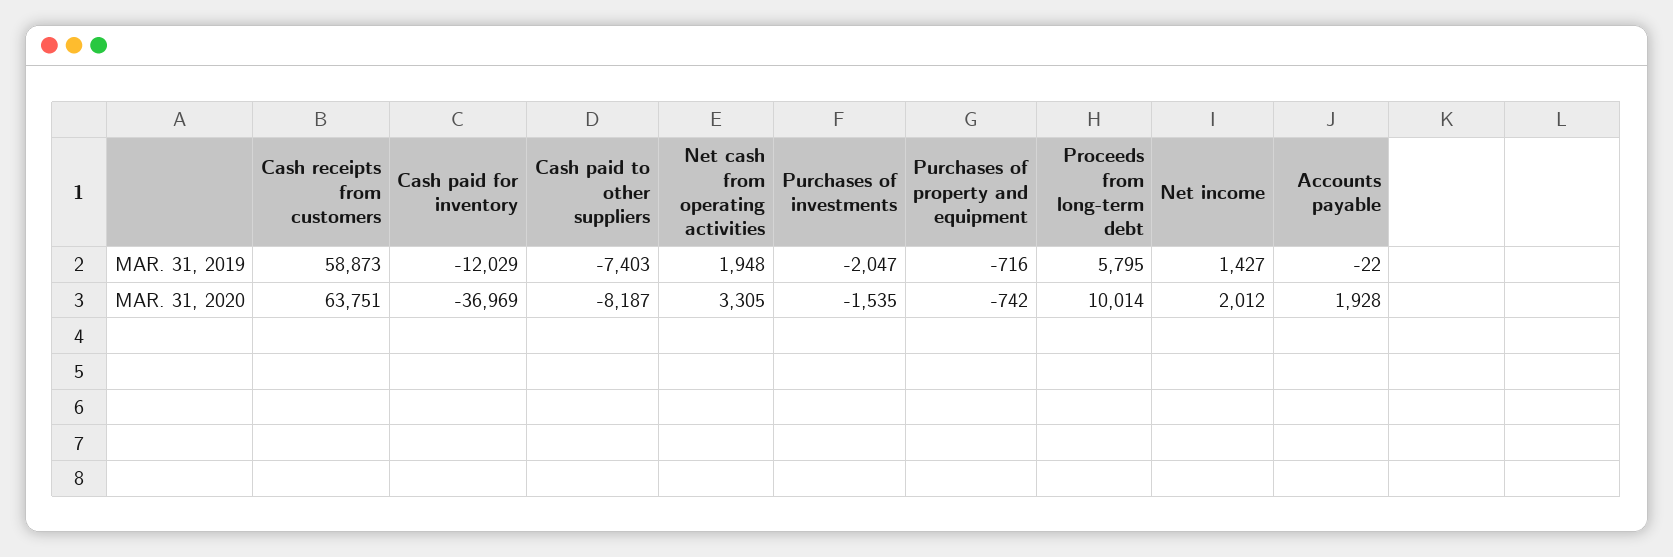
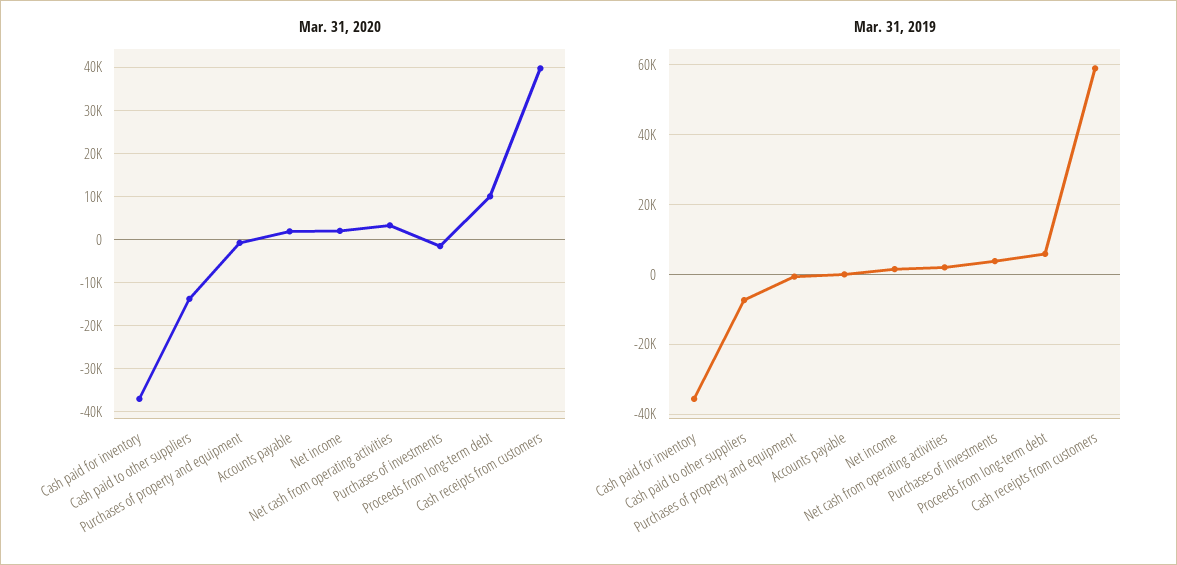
  {
    "MAR. 31, 2019": {
      "Cash receipts from customers": 58873,
-     "Cash paid for inventory": -12029,
+     "Cash paid for inventory": -36000,
      "Cash paid to other suppliers": -7403,
      "Net cash from operating activities": 1948,
-     "Purchases of investments": -2047,
+     "Purchases of investments": 4000,
      "Purchases of property and equipment": -716,
      "Proceeds from long-term debt": 5795,
      "Net income": 1427,
      "Accounts payable": -22
    },
    "MAR. 31, 2020": {
-     "Cash receipts from customers": 63751,
+     "Cash receipts from customers": 40000,
      "Cash paid for inventory": -36969,
-     "Cash paid to other suppliers": -8187,
+     "Cash paid to other suppliers": -14000,
      "Net cash from operating activities": 3305,
      "Purchases of investments": -1535,
      "Purchases of property and equipment": -742,
      "Proceeds from long-term debt": 10014,
      "Net income": 2012,
      "Accounts payable": 1928
    }
  }

